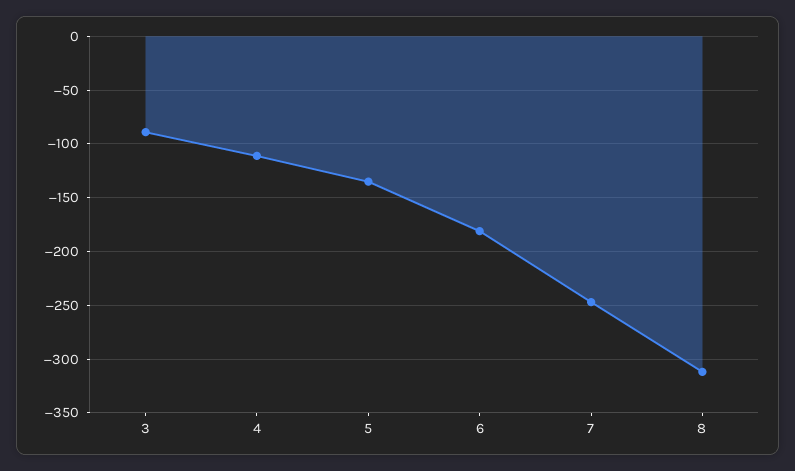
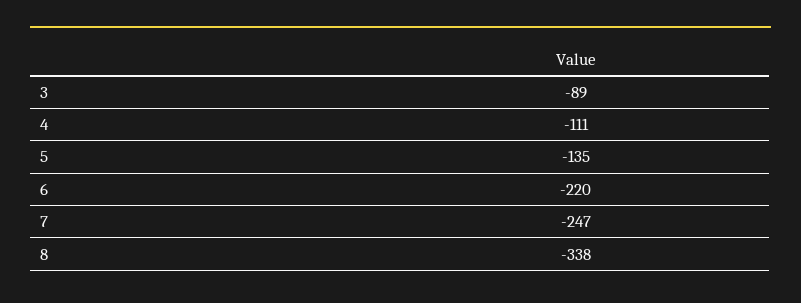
  {
    "3": -89,
    "4": -111,
    "5": -135,
-   "6": -180,
+   "6": -220,
    "7": -247,
-   "8": -310
+   "8": -338
  }

